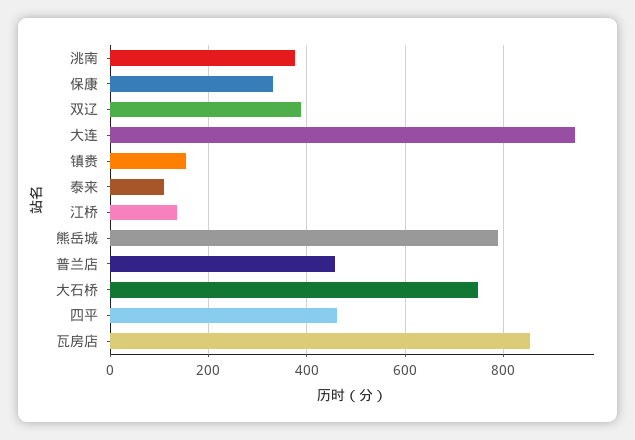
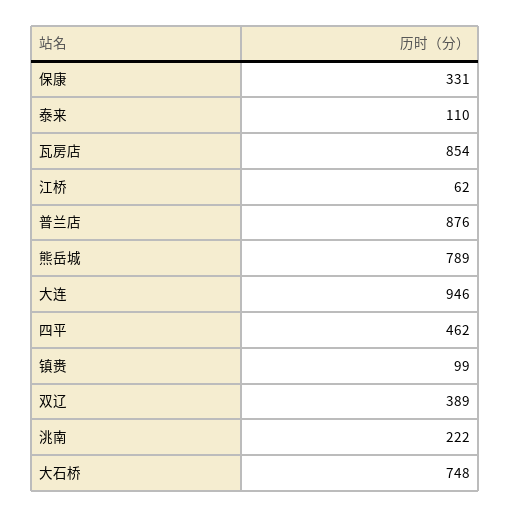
  {
-   "洮南": 380,
+   "洮南": 222,
    "保康": 331,
    "双辽": 389,
    "大连": 946,
-   "镇赉": 160,
+   "镇赉": 99,
    "泰来": 110,
-   "江桥": 140,
+   "江桥": 62,
    "熊岳城": 789,
-   "普兰店": 460,
+   "普兰店": 876,
    "大石桥": 748,
    "四平": 462,
    "瓦房店": 854
  }

